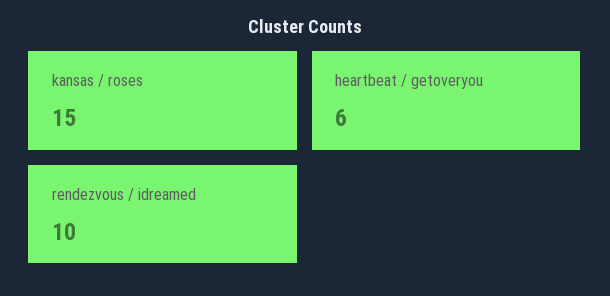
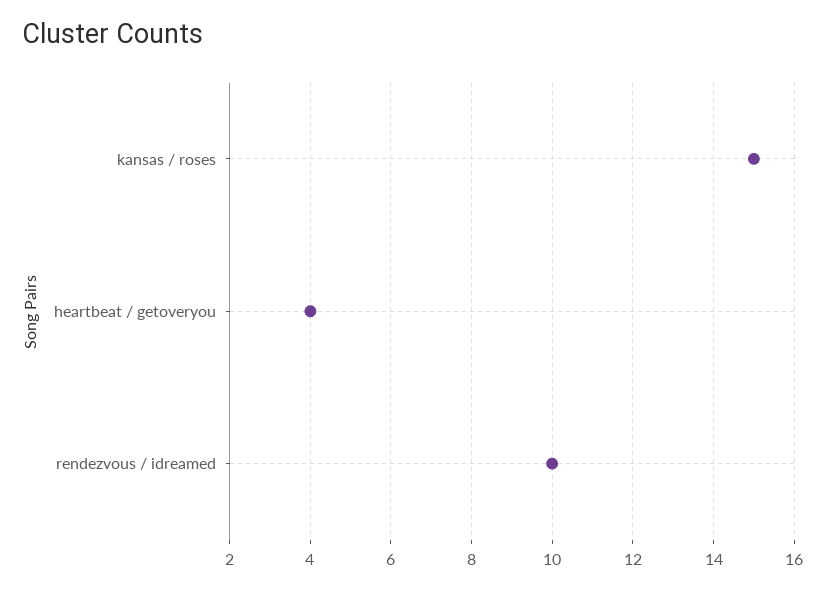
  {
    "kansas / roses": 15,
-   "heartbeat / getoveryou": 6,
+   "heartbeat / getoveryou": 4,
    "rendezvous / idreamed": 10
  }

